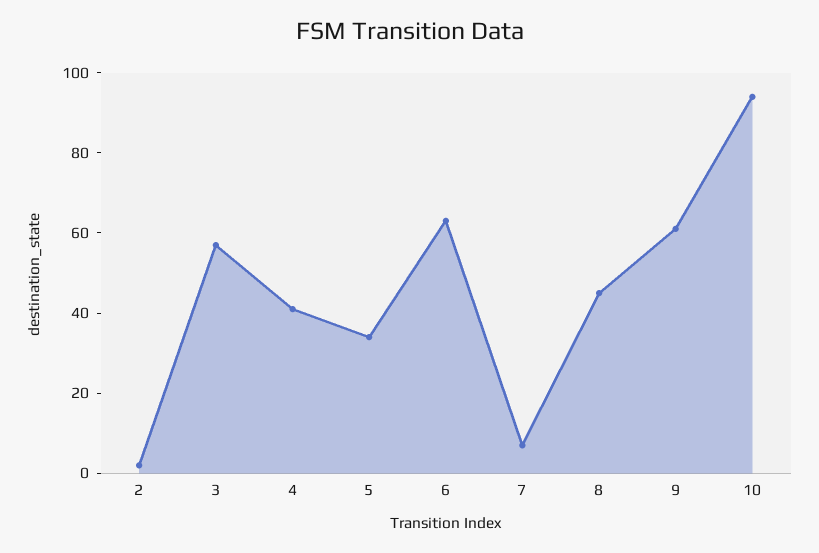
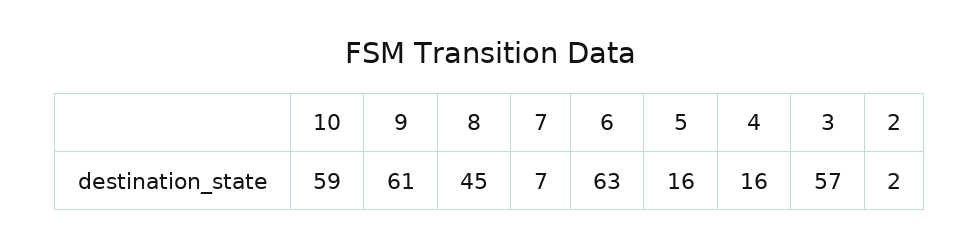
  {
    "2": 2,
    "3": 57,
-   "4": 40,
+   "4": 16,
-   "5": 35,
+   "5": 16,
    "6": 63,
    "7": 7,
    "8": 45,
    "9": 61,
-   "10": 95
+   "10": 59
  }

